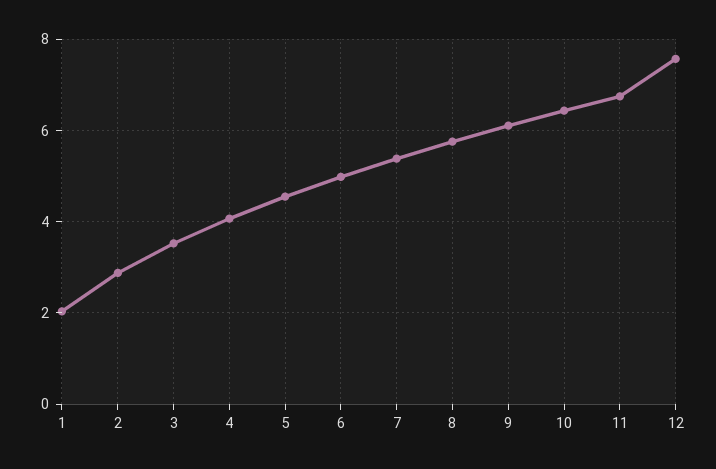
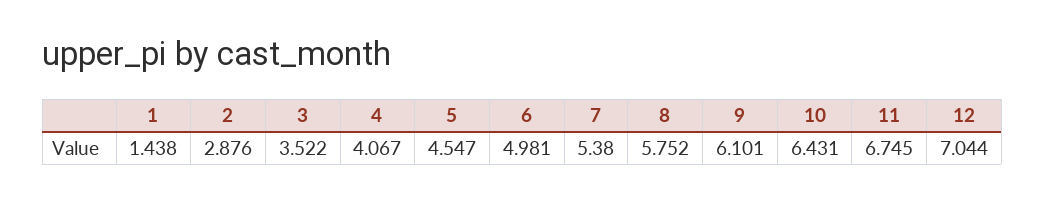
  {
-   "1": 2,
+   "1": 1.438,
    "2": 2.876,
    "3": 3.522,
    "4": 4.067,
    "5": 4.547,
    "6": 4.981,
    "7": 5.38,
    "8": 5.752,
    "9": 6.101,
    "10": 6.431,
    "11": 6.745,
-   "12": 7.6
+   "12": 7.044
  }

